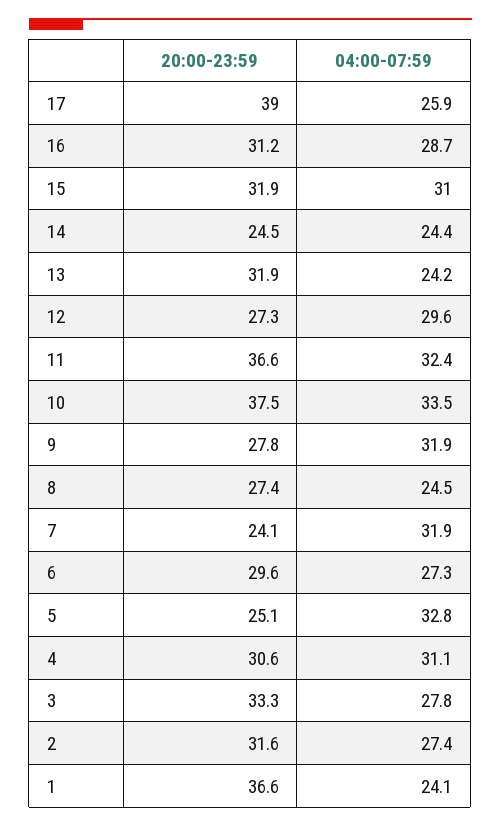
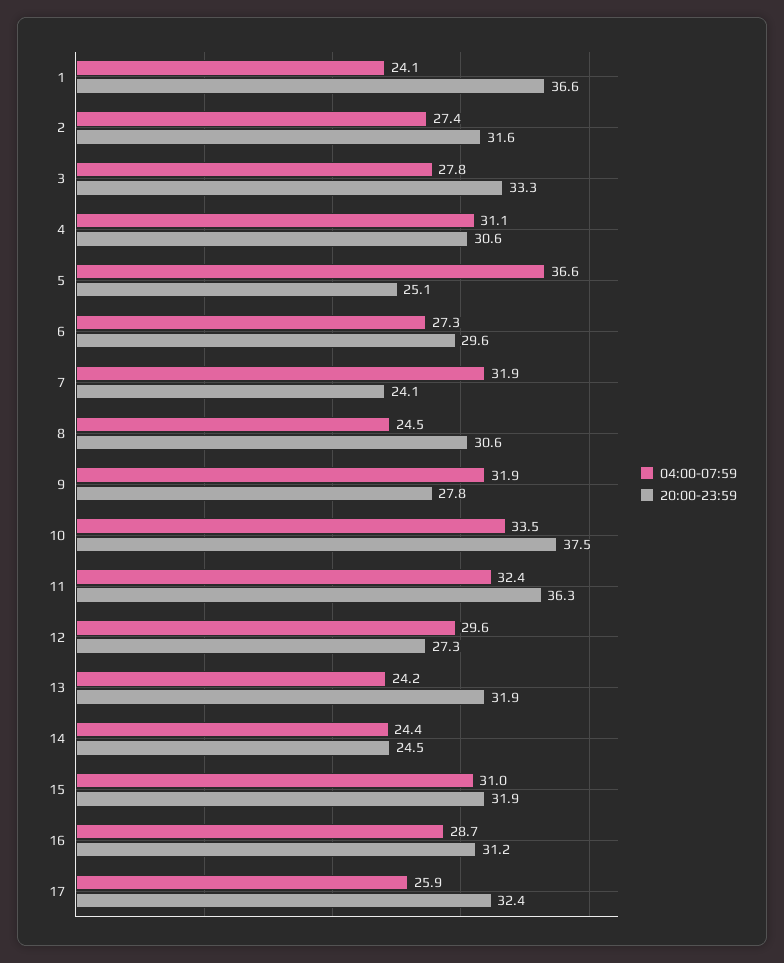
  {
    "20:00-23:59": {
-     "17": 39,
+     "17": 32.4,
      "16": 31.2,
      "15": 31.9,
      "14": 24.5,
      "13": 31.9,
      "12": 27.3,
-     "11": 36.6,
+     "11": 36.3,
      "10": 37.5,
      "9": 27.8,
-     "8": 27.4,
+     "8": 30.6,
      "7": 24.1,
      "6": 29.6,
      "5": 25.1,
      "4": 30.6,
      "3": 33.3,
      "2": 31.6,
      "1": 36.6
    },
    "04:00-07:59": {
      "17": 25.9,
      "16": 28.7,
      "15": 31,
      "14": 24.4,
      "13": 24.2,
      "12": 29.6,
      "11": 32.4,
      "10": 33.5,
      "9": 31.9,
      "8": 24.5,
      "7": 31.9,
      "6": 27.3,
-     "5": 32.8,
+     "5": 36.6,
      "4": 31.1,
      "3": 27.8,
      "2": 27.4,
      "1": 24.1
    }
  }

